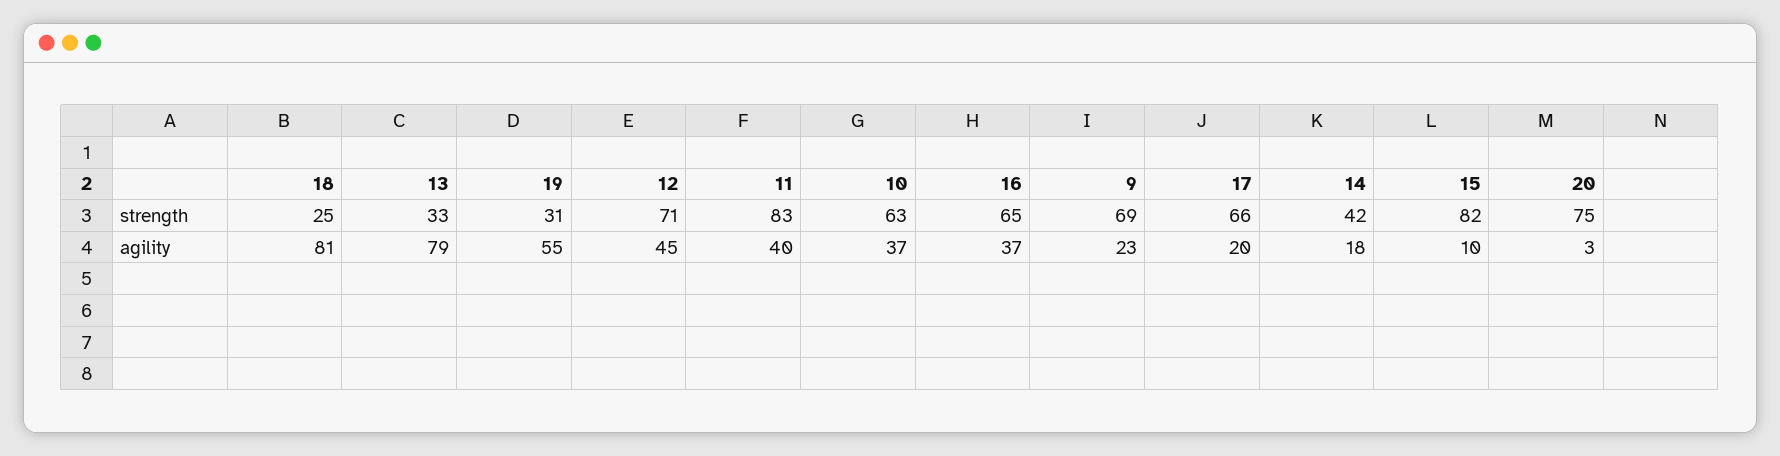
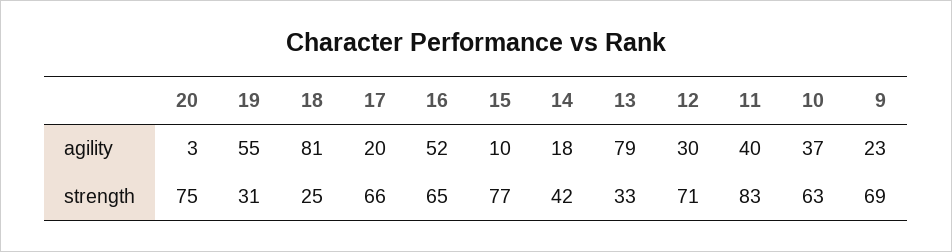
  {
    "18": {
      "strength": 25,
      "agility": 81
    },
    "13": {
      "strength": 33,
      "agility": 79
    },
    "19": {
      "strength": 31,
      "agility": 55
    },
    "12": {
      "strength": 71,
-     "agility": 45
+     "agility": 30
    },
    "11": {
      "strength": 83,
      "agility": 40
    },
    "10": {
      "strength": 63,
      "agility": 37
    },
    "16": {
      "strength": 65,
-     "agility": 37
+     "agility": 52
    },
    "9": {
      "strength": 69,
      "agility": 23
    },
    "17": {
      "strength": 66,
      "agility": 20
    },
    "14": {
      "strength": 42,
      "agility": 18
    },
    "15": {
-     "strength": 82,
+     "strength": 77,
      "agility": 10
    },
    "20": {
      "strength": 75,
      "agility": 3
    }
  }

